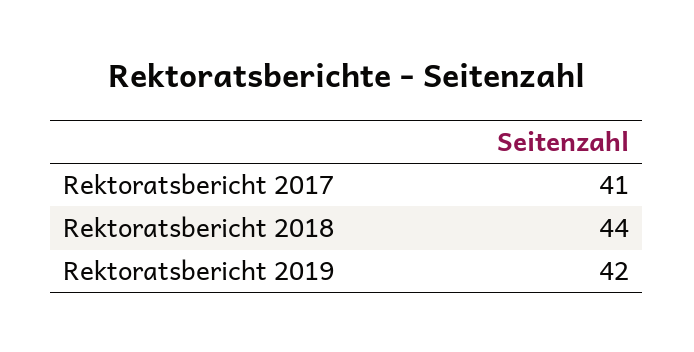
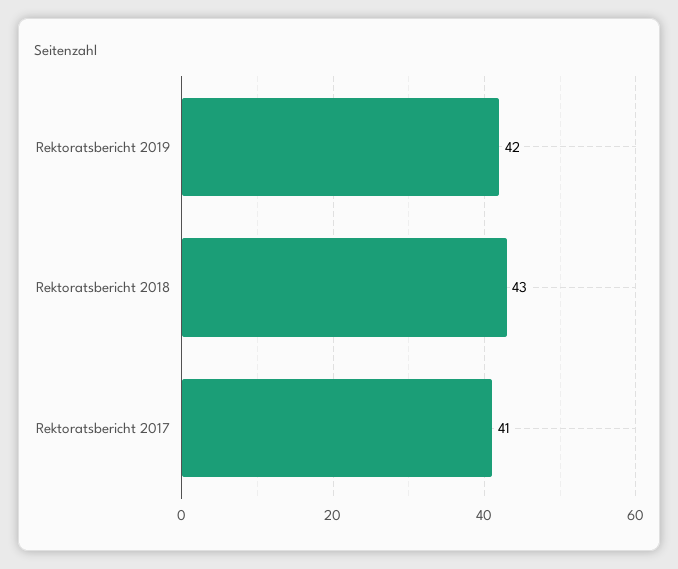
  {
    "Rektoratsbericht 2017": 41,
-   "Rektoratsbericht 2018": 44,
+   "Rektoratsbericht 2018": 43,
    "Rektoratsbericht 2019": 42
  }

